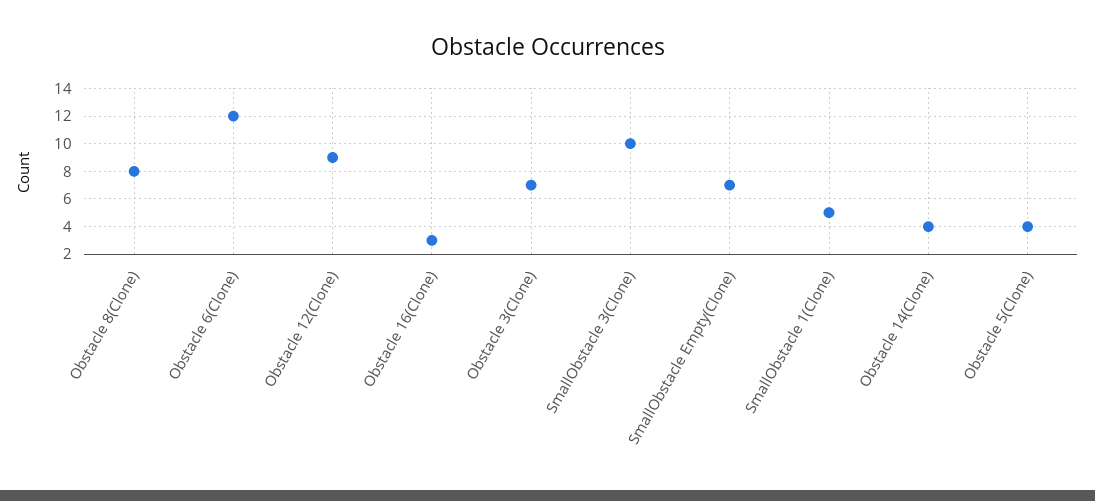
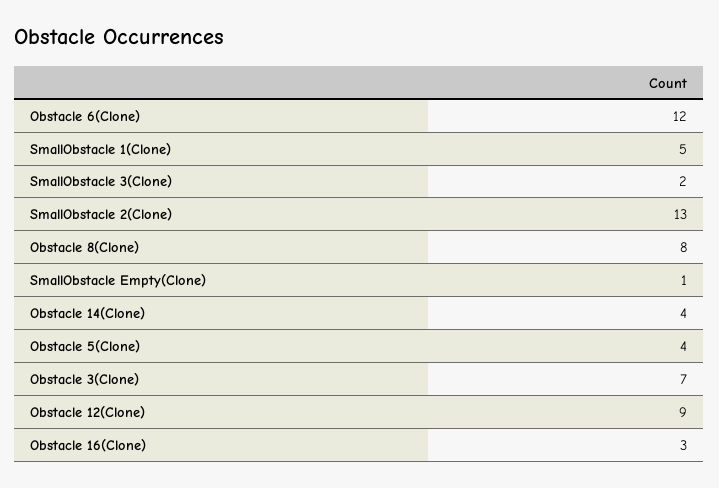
  {
    "Obstacle 8(Clone)": 8,
    "Obstacle 6(Clone)": 12,
    "Obstacle 12(Clone)": 9,
    "Obstacle 16(Clone)": 3,
    "Obstacle 3(Clone)": 7,
-   "SmallObstacle 3(Clone)": 10,
+   "SmallObstacle 3(Clone)": 2,
-   "SmallObstacle Empty(Clone)": 7,
+   "SmallObstacle Empty(Clone)": 1,
    "SmallObstacle 1(Clone)": 5,
    "Obstacle 14(Clone)": 4,
-   "Obstacle 5(Clone)": 4
+   "Obstacle 5(Clone)": 4,
+   "SmallObstacle 2(Clone)": 13
  }

